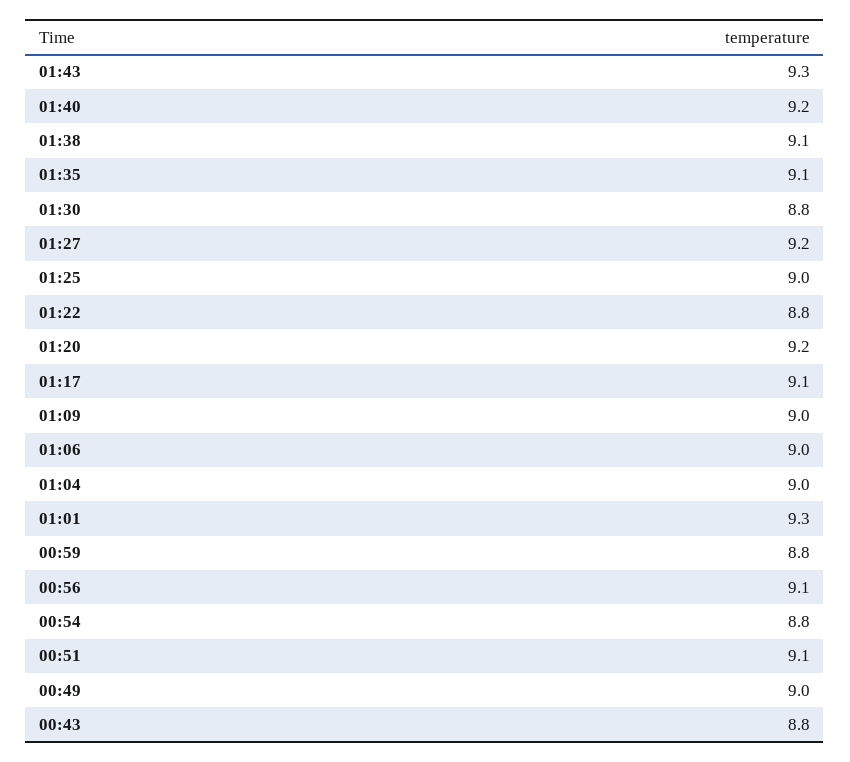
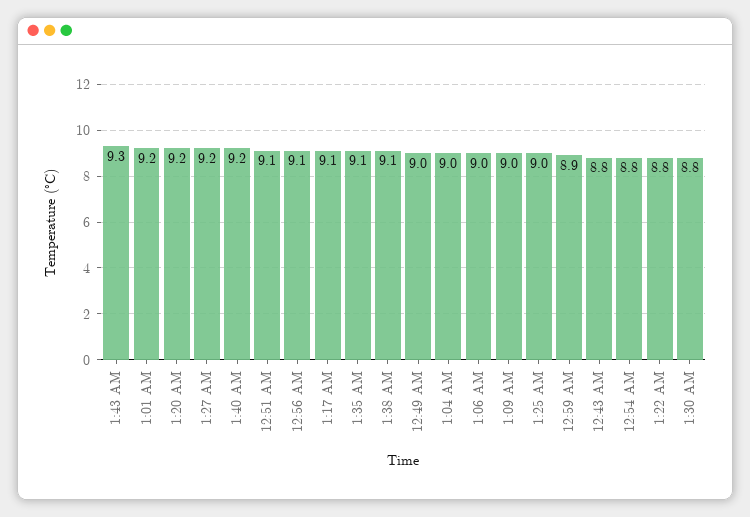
  {
    "01:43": 9.3,
    "01:40": 9.2,
    "01:38": 9.1,
    "01:35": 9.1,
    "01:30": 8.8,
    "01:27": 9.2,
    "01:25": 9,
    "01:22": 8.8,
    "01:20": 9.2,
    "01:17": 9.1,
    "01:09": 9,
    "01:06": 9,
    "01:04": 9,
-   "01:01": 9.3,
+   "01:01": 9.2,
-   "00:59": 8.8,
+   "00:59": 8.9,
    "00:56": 9.1,
    "00:54": 8.8,
    "00:51": 9.1,
    "00:49": 9,
    "00:43": 8.8
  }

